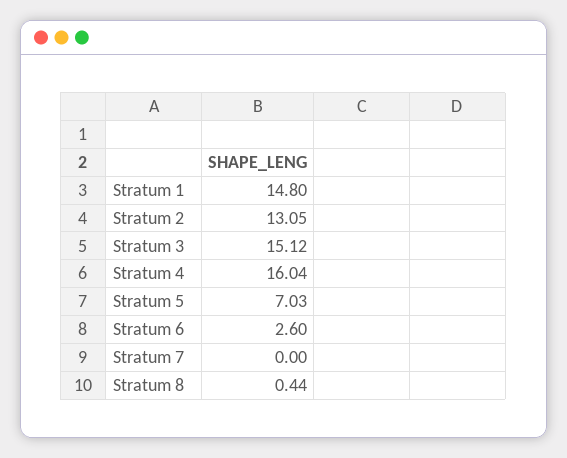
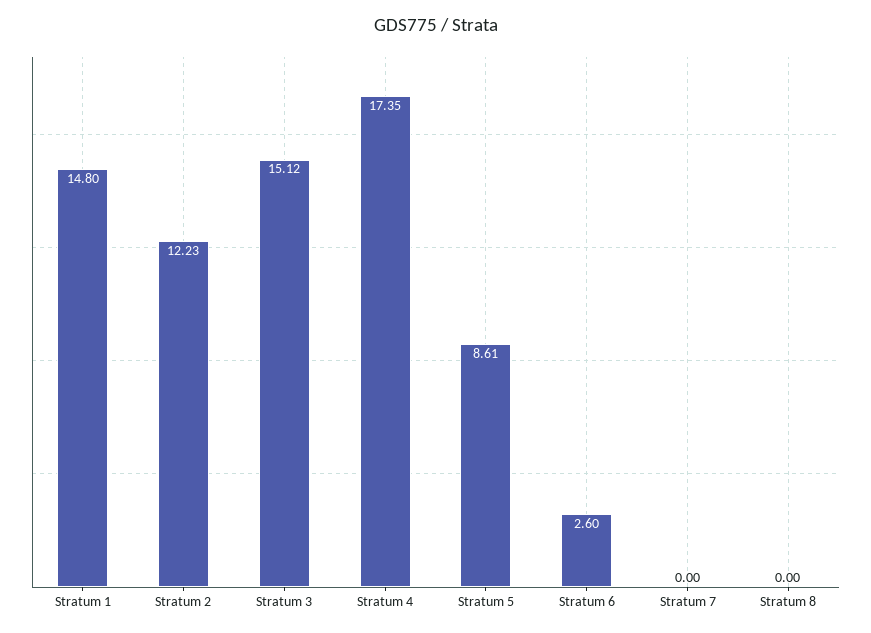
  {
    "Stratum 1": 14.8,
-   "Stratum 2": 13.05,
+   "Stratum 2": 12.23,
    "Stratum 3": 15.12,
-   "Stratum 4": 16.04,
+   "Stratum 4": 17.35,
-   "Stratum 5": 7.03,
+   "Stratum 5": 8.61,
    "Stratum 6": 2.6,
    "Stratum 7": 0,
-   "Stratum 8": 0.44
+   "Stratum 8": 0
  }

